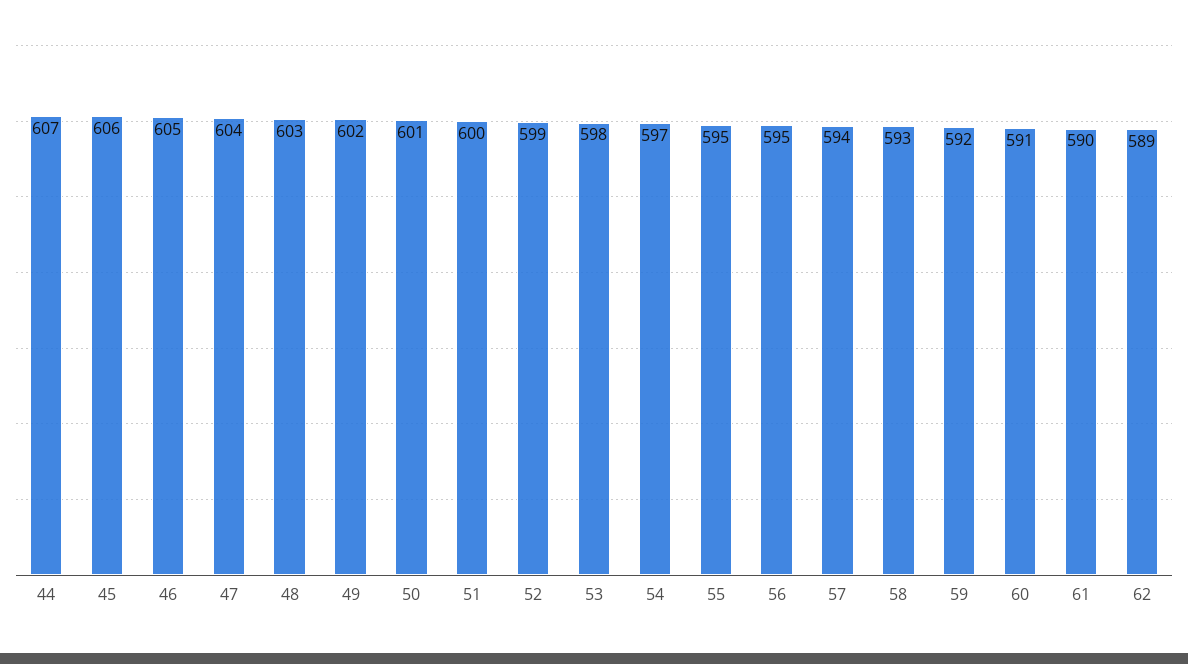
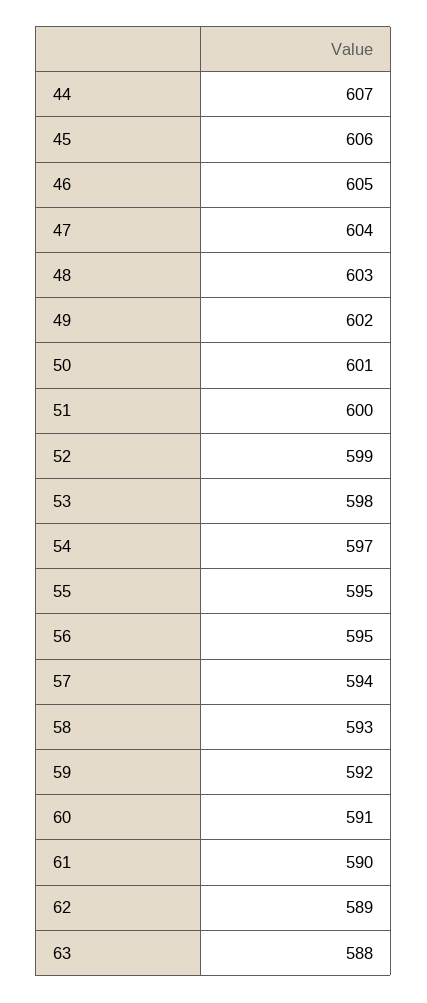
  {
    "44": 607,
    "45": 606,
    "46": 605,
    "47": 604,
    "48": 603,
    "49": 602,
    "50": 601,
    "51": 600,
    "52": 599,
    "53": 598,
    "54": 597,
    "55": 595,
    "56": 595,
    "57": 594,
    "58": 593,
    "59": 592,
    "60": 591,
    "61": 590,
-   "62": 589
+   "62": 589,
+   "63": 588
  }

